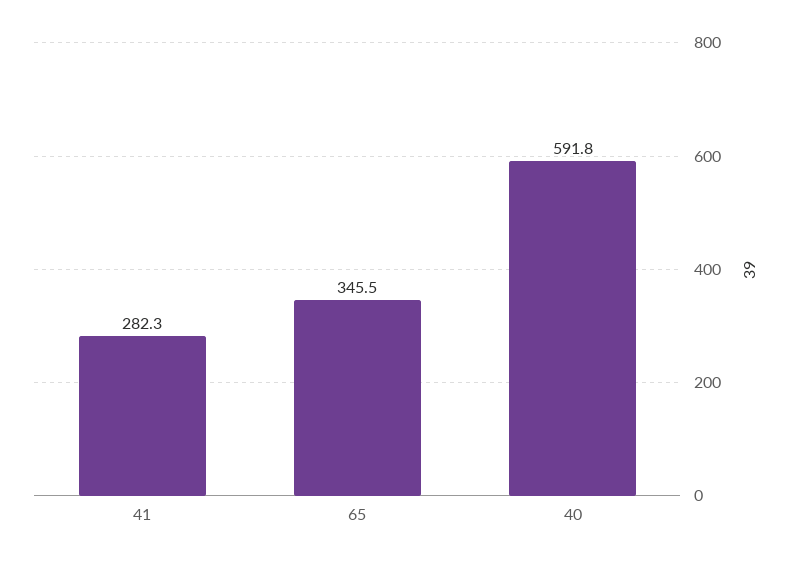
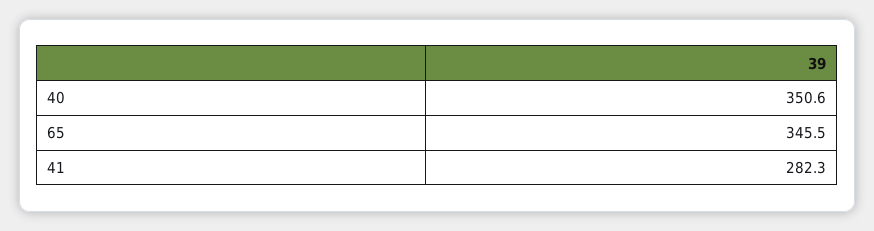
  {
    "41": 282.3,
    "65": 345.5,
-   "40": 591.8
+   "40": 350.6
  }

